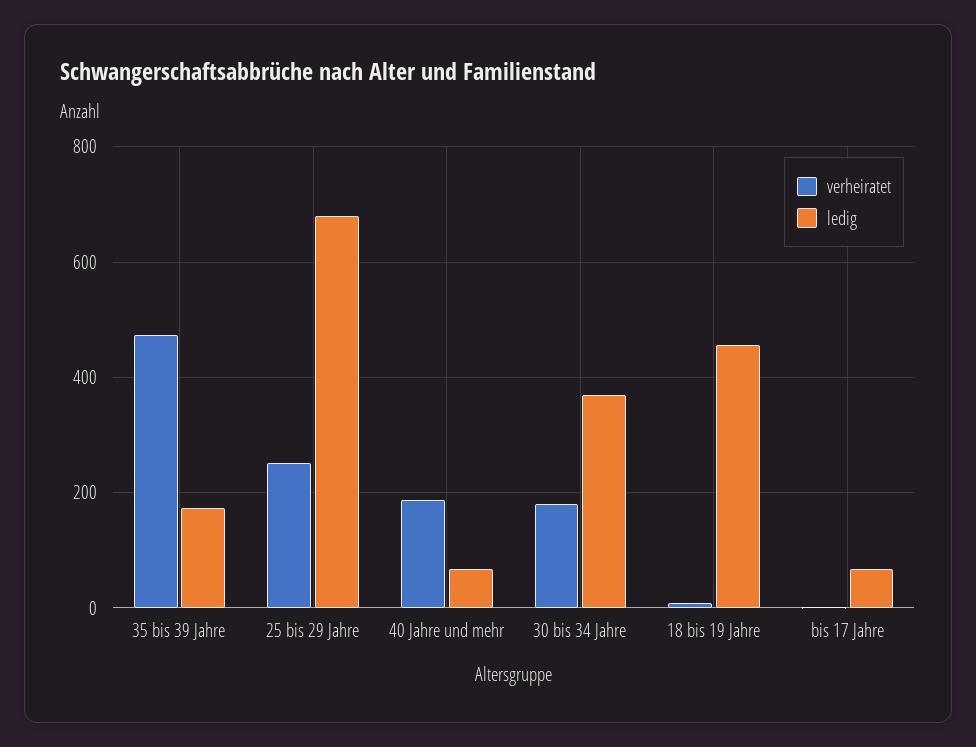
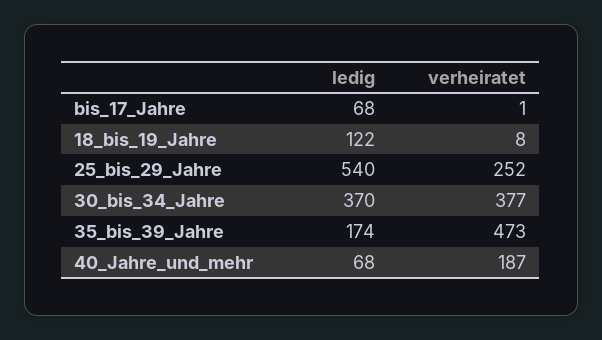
  {
    "verheiratet": {
      "35 bis 39 Jahre": 473,
      "25 bis 29 Jahre": 252,
      "40 Jahre und mehr": 187,
-     "30 bis 34 Jahre": 180,
+     "30 bis 34 Jahre": 377,
      "18 bis 19 Jahre": 8,
      "bis 17 Jahre": 1
    },
    "ledig": {
      "35 bis 39 Jahre": 174,
-     "25 bis 29 Jahre": 680,
+     "25 bis 29 Jahre": 540,
      "40 Jahre und mehr": 68,
      "30 bis 34 Jahre": 370,
-     "18 bis 19 Jahre": 460,
+     "18 bis 19 Jahre": 122,
      "bis 17 Jahre": 68
    }
  }

